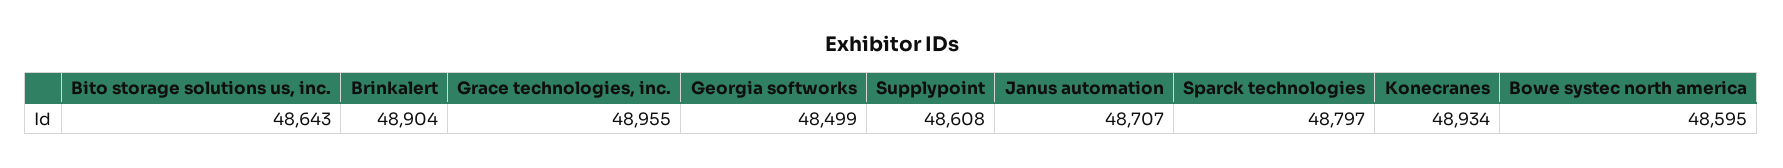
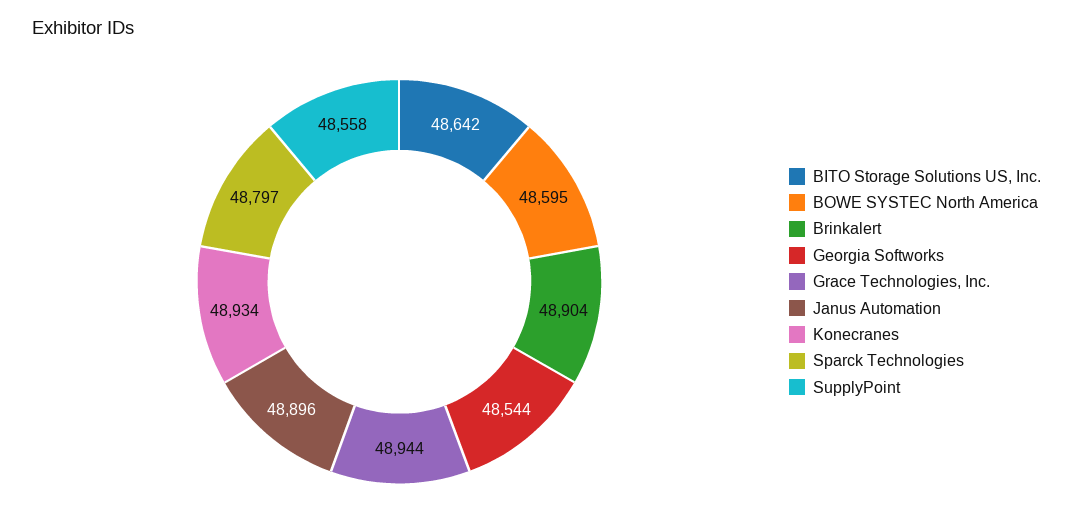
  {
-   "Bito storage solutions us, inc.": 48643,
+   "Bito storage solutions us, inc.": 48642,
    "Brinkalert": 48904,
-   "Grace technologies, inc.": 48955,
+   "Grace technologies, inc.": 48944,
-   "Georgia softworks": 48499,
+   "Georgia softworks": 48544,
-   "Supplypoint": 48608,
+   "Supplypoint": 48558,
-   "Janus automation": 48707,
+   "Janus automation": 48896,
    "Sparck technologies": 48797,
    "Konecranes": 48934,
    "Bowe systec north america": 48595
  }

